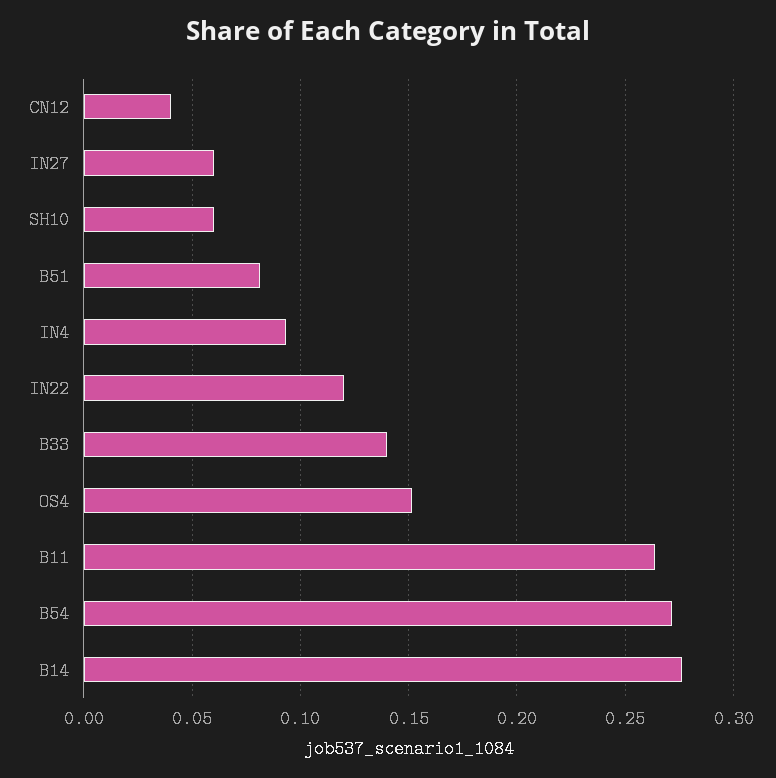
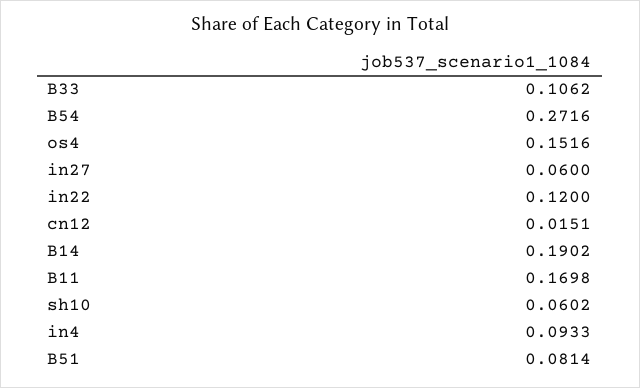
  {
-   "CN12": 0.04,
+   "CN12": 0.0151,
    "IN27": 0.06,
    "SH10": 0.0602,
    "B51": 0.0814,
    "IN4": 0.0933,
    "IN22": 0.12,
-   "B33": 0.14,
+   "B33": 0.1062,
    "OS4": 0.1516,
-   "B11": 0.265,
+   "B11": 0.1698,
    "B54": 0.2716,
-   "B14": 0.275
+   "B14": 0.1902
  }

